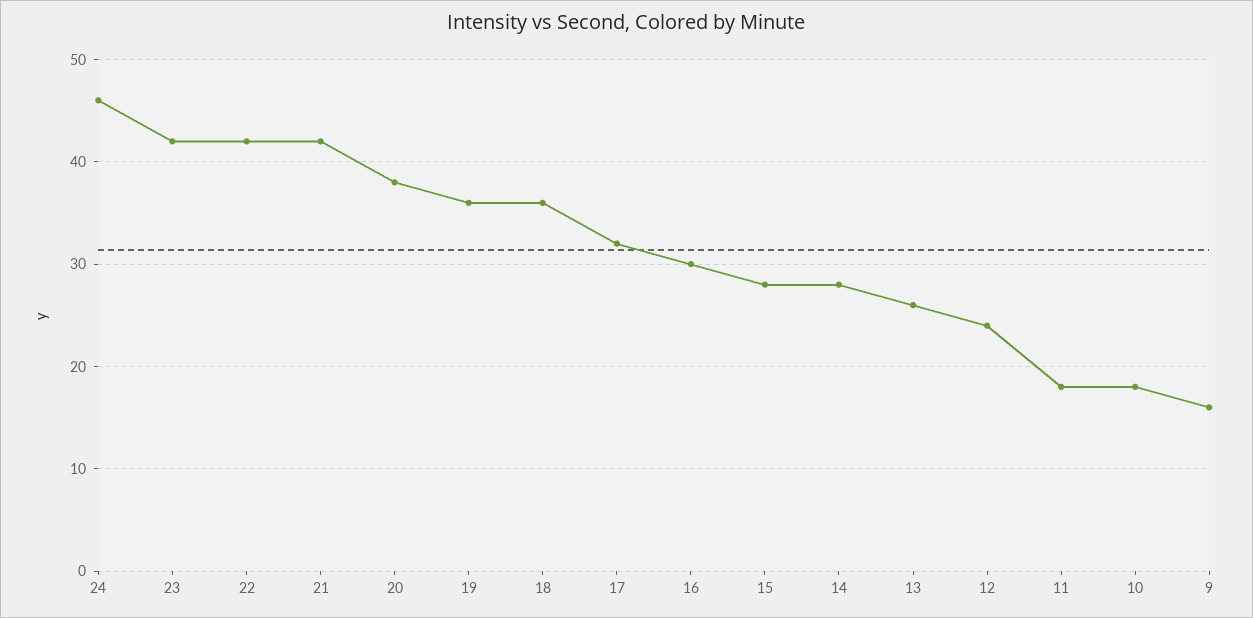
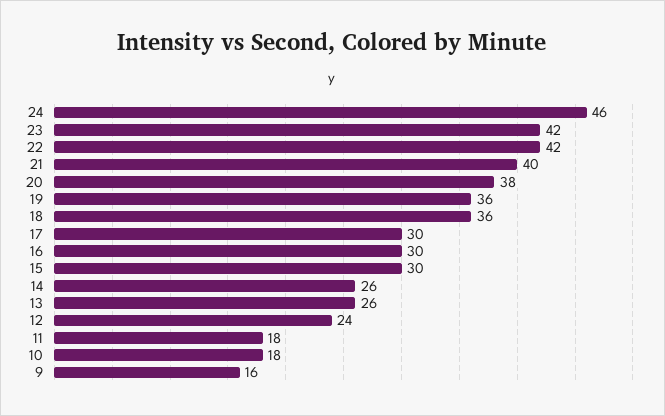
  {
    "24": 46,
    "23": 42,
    "22": 42,
-   "21": 42,
+   "21": 40,
    "20": 38,
    "19": 36,
    "18": 36,
-   "17": 32,
+   "17": 30,
    "16": 30,
-   "15": 28,
+   "15": 30,
-   "14": 28,
+   "14": 26,
    "13": 26,
    "12": 24,
    "11": 18,
    "10": 18,
    "9": 16
  }

